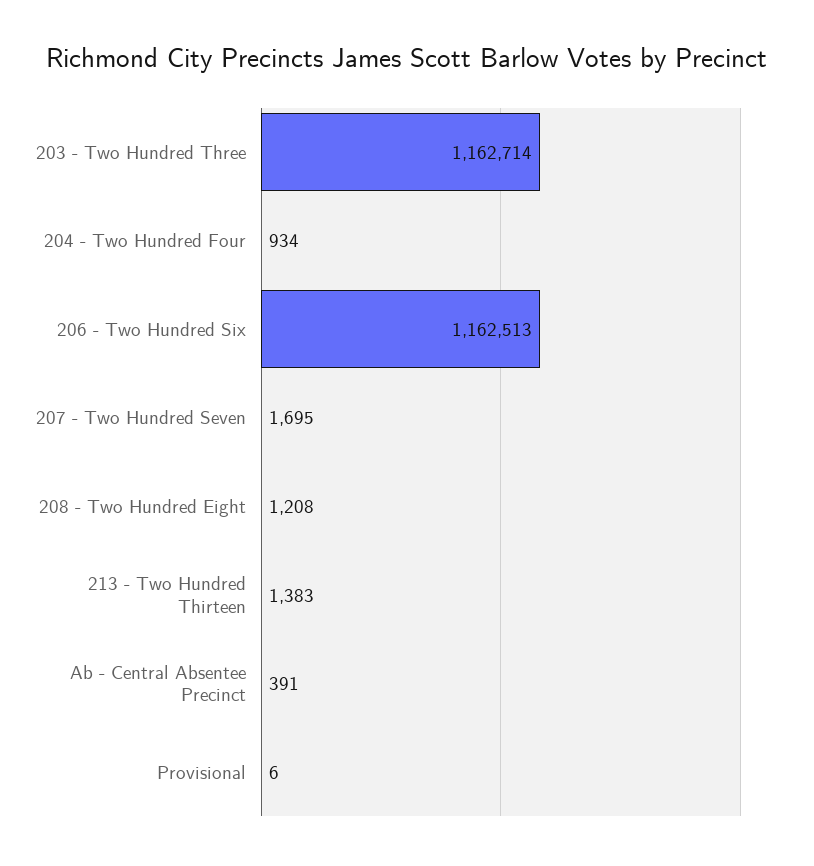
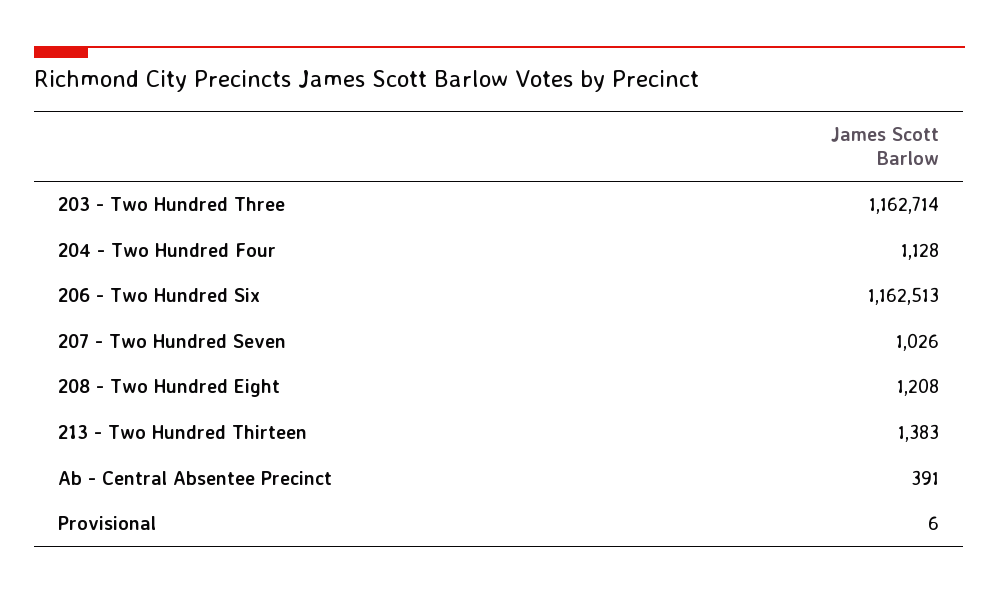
  {
    "203 - Two Hundred Three": 1162714,
-   "204 - Two Hundred Four": 934,
+   "204 - Two Hundred Four": 1128,
    "206 - Two Hundred Six": 1162513,
-   "207 - Two Hundred Seven": 1695,
+   "207 - Two Hundred Seven": 1026,
    "208 - Two Hundred Eight": 1208,
    "213 - Two Hundred Thirteen": 1383,
    "Ab - Central Absentee Precinct": 391,
    "Provisional": 6
  }

